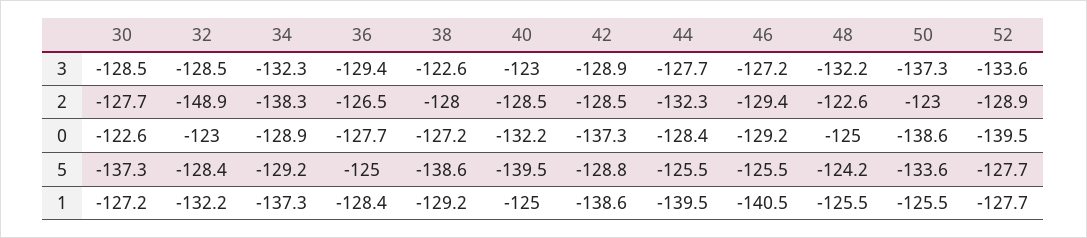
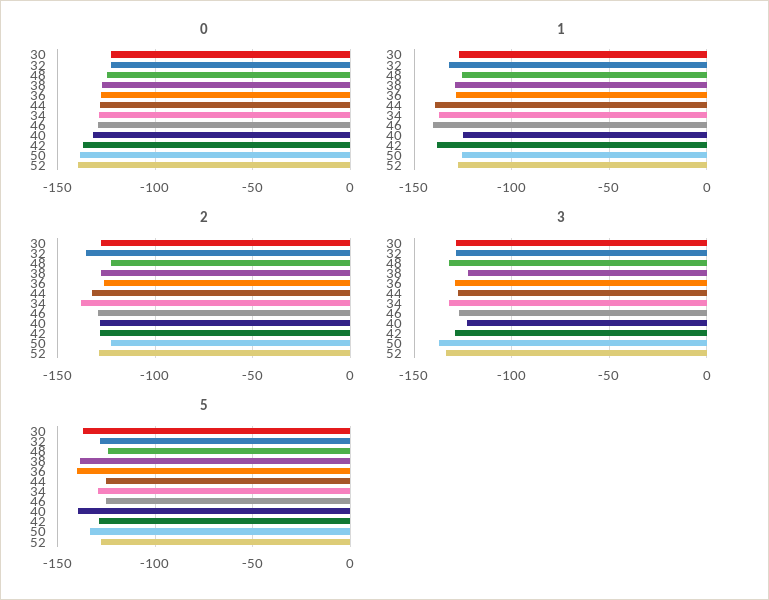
  {
    "3": {
      "30": -128.5,
      "32": -128.5,
      "34": -132.3,
      "36": -129.4,
      "38": -122.6,
      "40": -123,
      "42": -128.9,
      "44": -127.7,
      "46": -127.2,
      "48": -132.2,
      "50": -137.3,
      "52": -133.6
    },
    "2": {
      "30": -127.7,
-     "32": -148.9,
+     "32": -135,
      "34": -138.3,
      "36": -126.5,
      "38": -128,
      "40": -128.5,
      "42": -128.5,
      "44": -132.3,
      "46": -129.4,
      "48": -122.6,
      "50": -123,
      "52": -128.9
    },
    "0": {
      "30": -122.6,
      "32": -123,
      "34": -128.9,
      "36": -127.7,
      "38": -127.2,
      "40": -132.2,
      "42": -137.3,
      "44": -128.4,
      "46": -129.2,
      "48": -125,
      "50": -138.6,
      "52": -139.5
    },
    "5": {
      "30": -137.3,
      "32": -128.4,
      "34": -129.2,
-     "36": -125,
+     "36": -140,
      "38": -138.6,
      "40": -139.5,
      "42": -128.8,
      "44": -125.5,
      "46": -125.5,
      "48": -124.2,
      "50": -133.6,
      "52": -127.7
    },
    "1": {
      "30": -127.2,
      "32": -132.2,
      "34": -137.3,
      "36": -128.4,
      "38": -129.2,
      "40": -125,
      "42": -138.6,
      "44": -139.5,
      "46": -140.5,
      "48": -125.5,
      "50": -125.5,
      "52": -127.7
    }
  }

